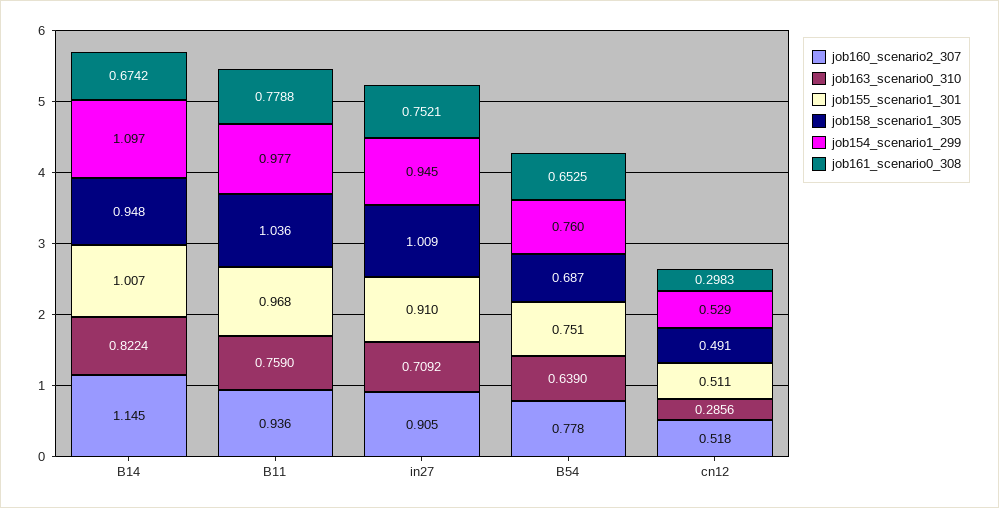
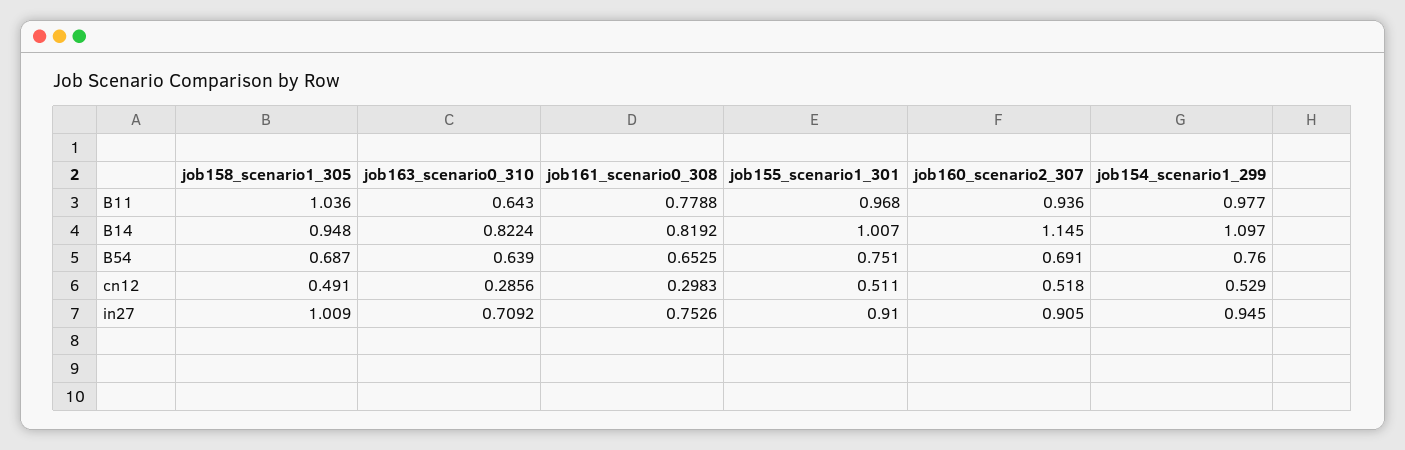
  {
    "job160_scenario2_307": {
      "B14": 1.145,
      "B11": 0.936,
      "in27": 0.905,
-     "B54": 0.778,
+     "B54": 0.691,
      "cn12": 0.518
    },
    "job163_scenario0_310": {
      "B14": 0.8224,
-     "B11": 0.759,
+     "B11": 0.643,
      "in27": 0.7092,
      "B54": 0.639,
      "cn12": 0.2856
    },
    "job155_scenario1_301": {
      "B14": 1.007,
      "B11": 0.968,
      "in27": 0.91,
      "B54": 0.751,
      "cn12": 0.511
    },
    "job158_scenario1_305": {
      "B14": 0.948,
      "B11": 1.036,
      "in27": 1.009,
      "B54": 0.687,
      "cn12": 0.491
    },
    "job154_scenario1_299": {
      "B14": 1.097,
      "B11": 0.977,
      "in27": 0.945,
      "B54": 0.76,
      "cn12": 0.529
    },
    "job161_scenario0_308": {
-     "B14": 0.6742,
+     "B14": 0.8192,
      "B11": 0.7788,
-     "in27": 0.7521,
+     "in27": 0.7526,
      "B54": 0.6525,
      "cn12": 0.2983
    }
  }

